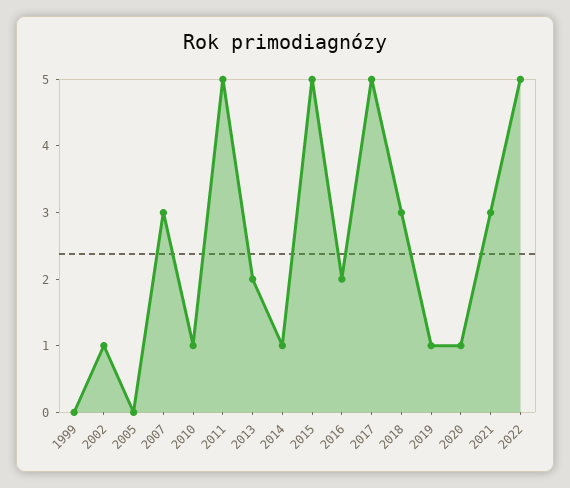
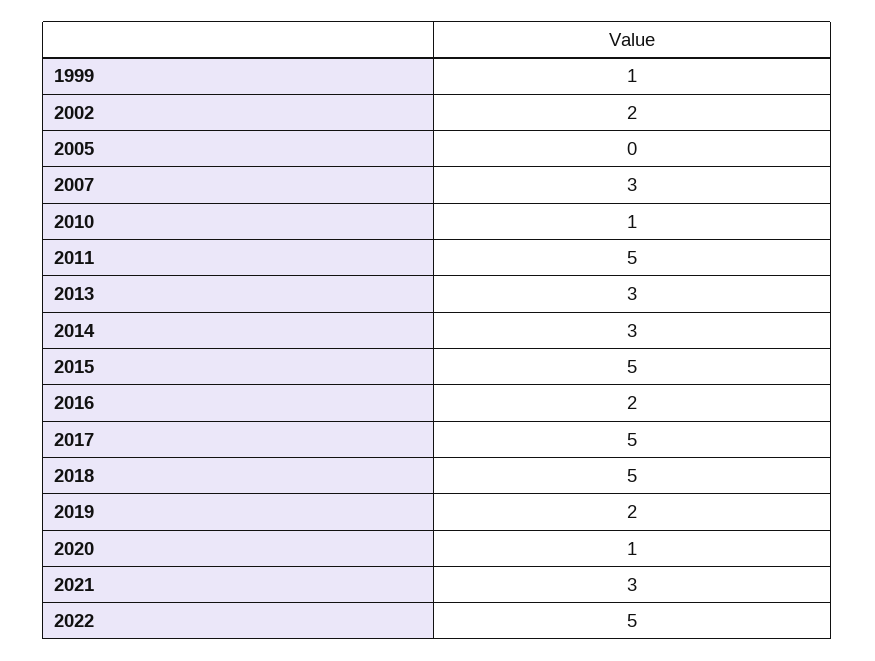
  {
-   "1999": 0,
+   "1999": 1,
-   "2002": 1,
+   "2002": 2,
    "2005": 0,
    "2007": 3,
    "2010": 1,
    "2011": 5,
-   "2013": 2,
+   "2013": 3,
-   "2014": 1,
+   "2014": 3,
    "2015": 5,
    "2016": 2,
    "2017": 5,
-   "2018": 3,
+   "2018": 5,
-   "2019": 1,
+   "2019": 2,
    "2020": 1,
    "2021": 3,
    "2022": 5
  }

